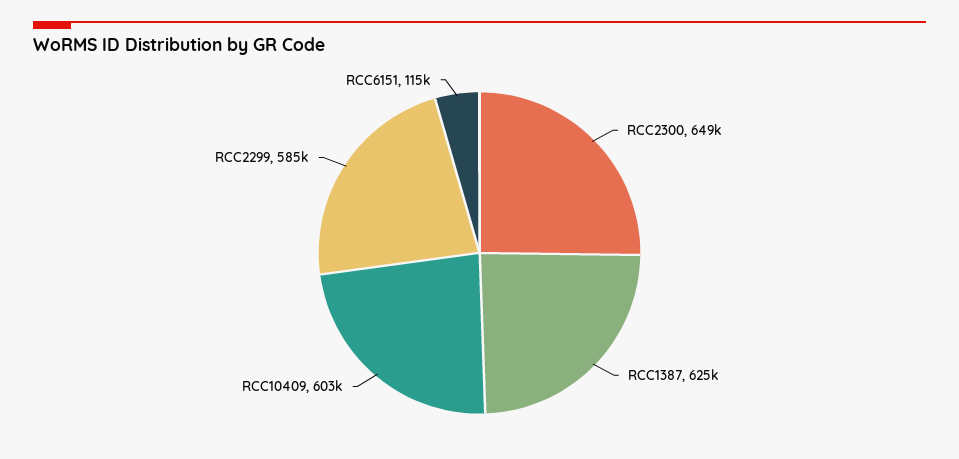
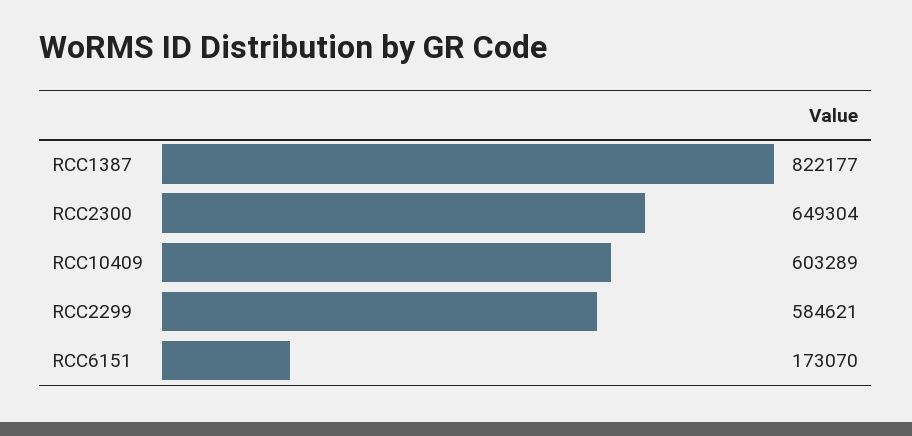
  {
    "RCC2300": 649304,
-   "RCC1387": 625000,
+   "RCC1387": 822177,
    "RCC10409": 603289,
    "RCC2299": 584621,
-   "RCC6151": 115000
+   "RCC6151": 173070
  }

